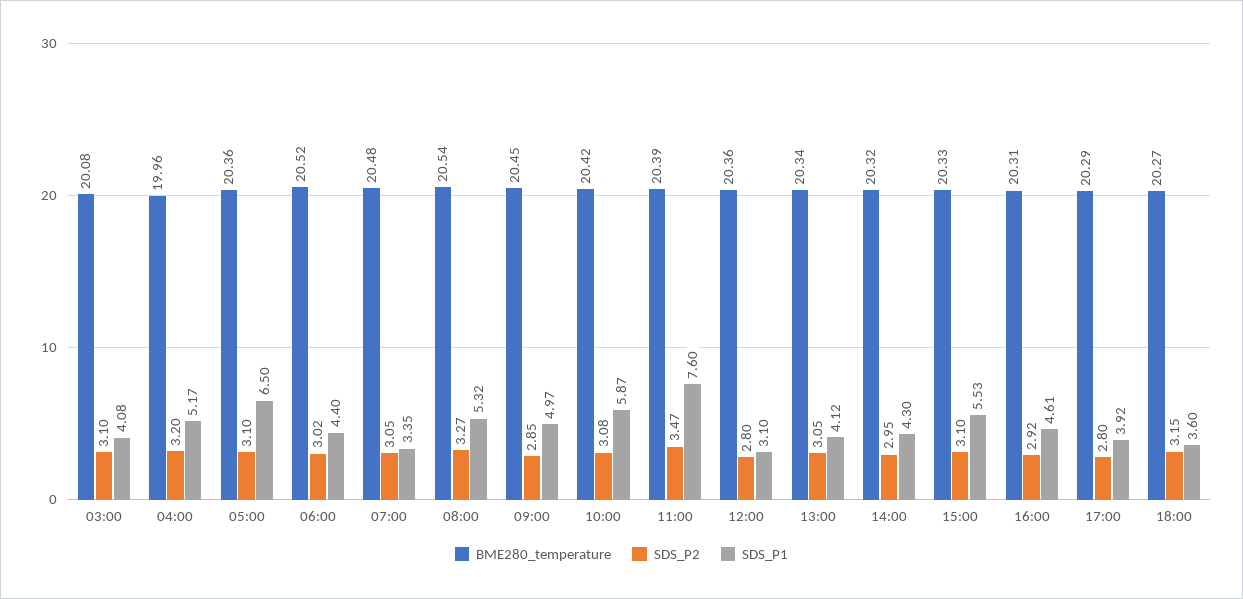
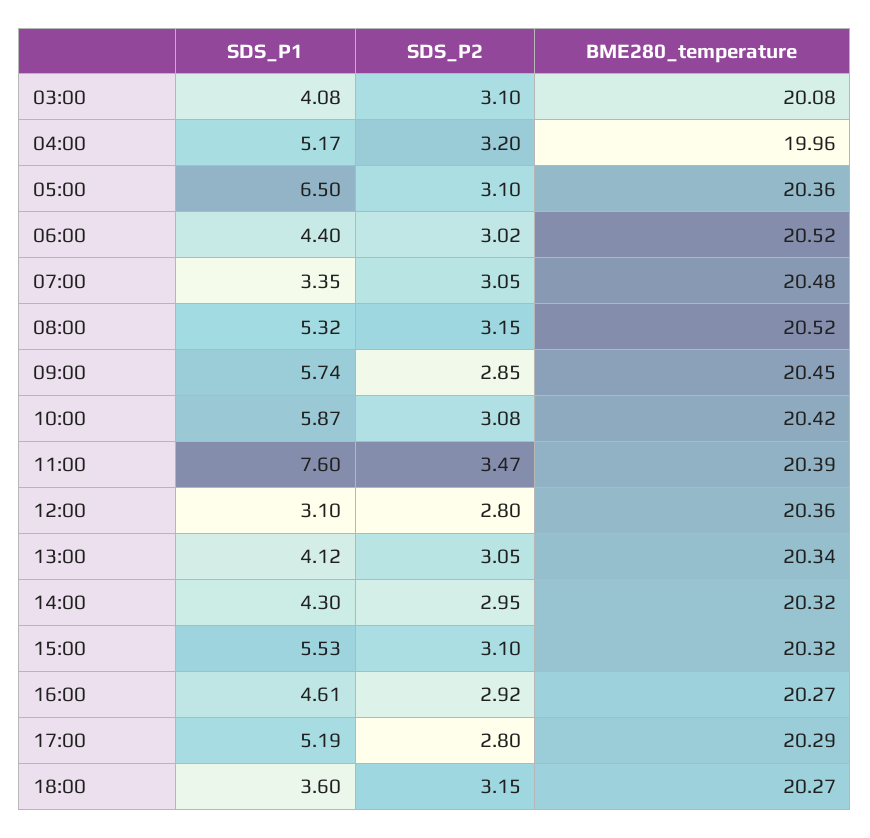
  {
    "BME280_temperature": {
      "03:00": 20.08,
      "04:00": 19.96,
      "05:00": 20.36,
      "06:00": 20.52,
      "07:00": 20.48,
-     "08:00": 20.54,
+     "08:00": 20.52,
      "09:00": 20.45,
      "10:00": 20.42,
      "11:00": 20.39,
      "12:00": 20.36,
      "13:00": 20.34,
      "14:00": 20.32,
-     "15:00": 20.33,
+     "15:00": 20.32,
-     "16:00": 20.31,
+     "16:00": 20.27,
      "17:00": 20.29,
      "18:00": 20.27
    },
    "SDS_P2": {
      "03:00": 3.1,
      "04:00": 3.2,
      "05:00": 3.1,
      "06:00": 3.02,
      "07:00": 3.05,
-     "08:00": 3.27,
+     "08:00": 3.15,
      "09:00": 2.85,
      "10:00": 3.08,
      "11:00": 3.47,
      "12:00": 2.8,
      "13:00": 3.05,
      "14:00": 2.95,
      "15:00": 3.1,
      "16:00": 2.92,
      "17:00": 2.8,
      "18:00": 3.15
    },
    "SDS_P1": {
      "03:00": 4.08,
      "04:00": 5.17,
      "05:00": 6.5,
      "06:00": 4.4,
      "07:00": 3.35,
      "08:00": 5.32,
-     "09:00": 4.97,
+     "09:00": 5.74,
      "10:00": 5.87,
      "11:00": 7.6,
      "12:00": 3.1,
      "13:00": 4.12,
      "14:00": 4.3,
      "15:00": 5.53,
      "16:00": 4.61,
-     "17:00": 3.92,
+     "17:00": 5.19,
      "18:00": 3.6
    }
  }

